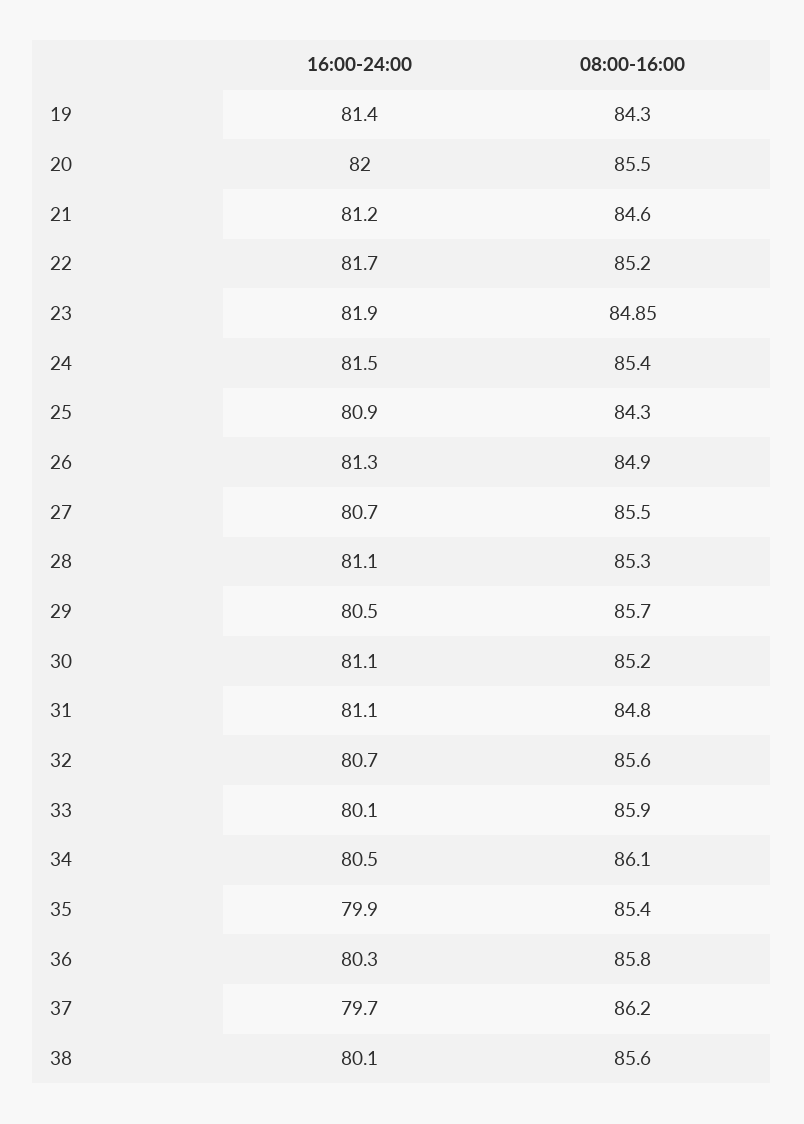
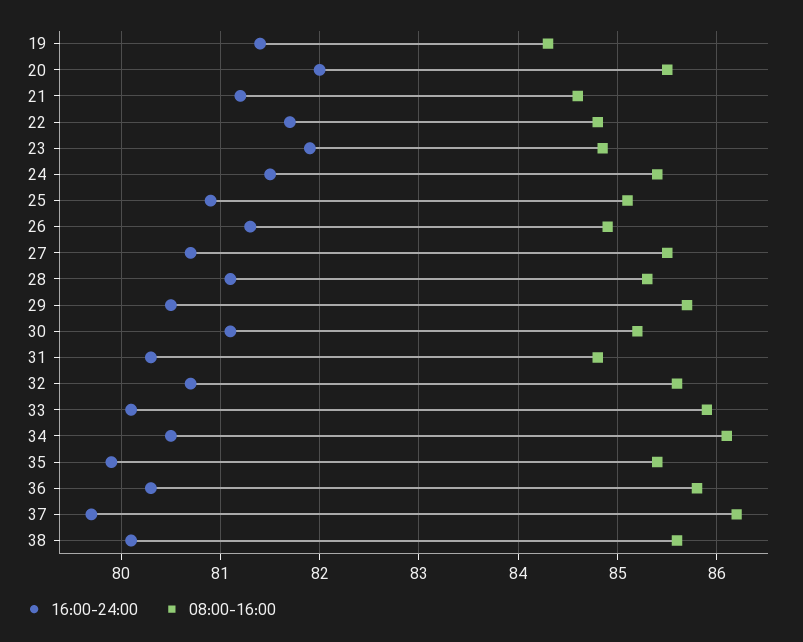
  {
    "16:00-24:00": {
      "19": 81.4,
      "20": 82,
      "21": 81.2,
      "22": 81.7,
      "23": 81.9,
      "24": 81.5,
      "25": 80.9,
      "26": 81.3,
      "27": 80.7,
      "28": 81.1,
      "29": 80.5,
      "30": 81.1,
-     "31": 81.1,
+     "31": 80.3,
      "32": 80.7,
      "33": 80.1,
      "34": 80.5,
      "35": 79.9,
      "36": 80.3,
      "37": 79.7,
      "38": 80.1
    },
    "08:00-16:00": {
      "19": 84.3,
      "20": 85.5,
      "21": 84.6,
-     "22": 85.2,
+     "22": 84.8,
      "23": 84.85,
      "24": 85.4,
-     "25": 84.3,
+     "25": 85.1,
      "26": 84.9,
      "27": 85.5,
      "28": 85.3,
      "29": 85.7,
      "30": 85.2,
      "31": 84.8,
      "32": 85.6,
      "33": 85.9,
      "34": 86.1,
      "35": 85.4,
      "36": 85.8,
      "37": 86.2,
      "38": 85.6
    }
  }

